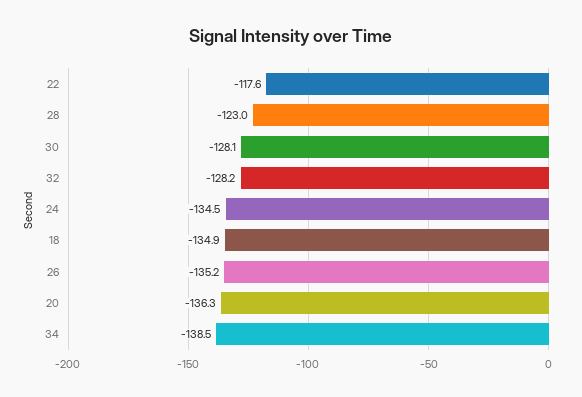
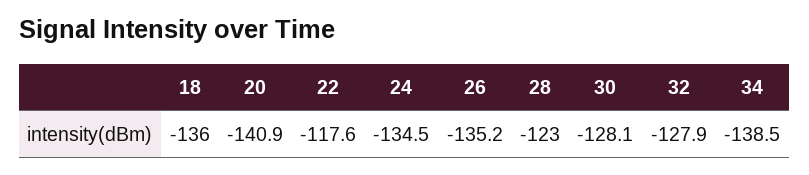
  {
    "22": -117.6,
    "28": -123,
    "30": -128.1,
-   "32": -128.2,
+   "32": -127.9,
    "24": -134.5,
-   "18": -134.9,
+   "18": -136,
    "26": -135.2,
-   "20": -136.3,
+   "20": -140.9,
    "34": -138.5
  }

